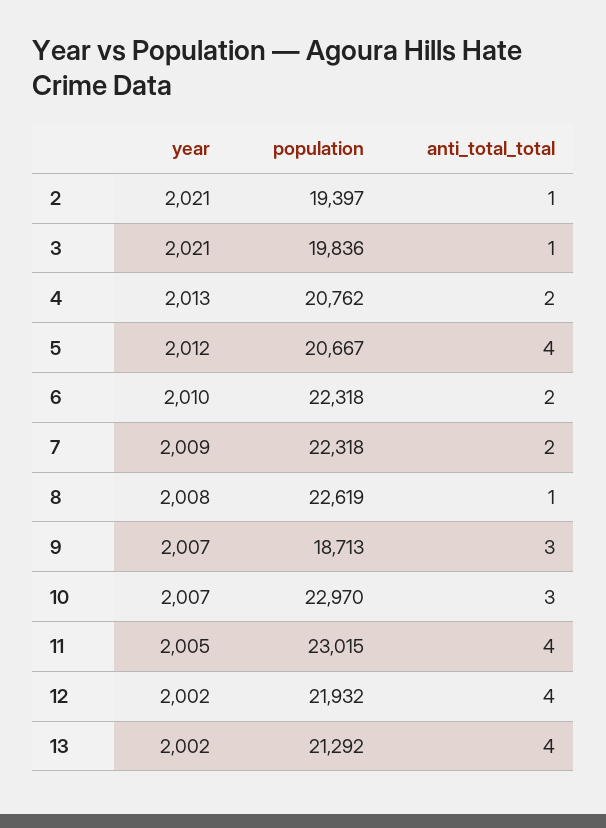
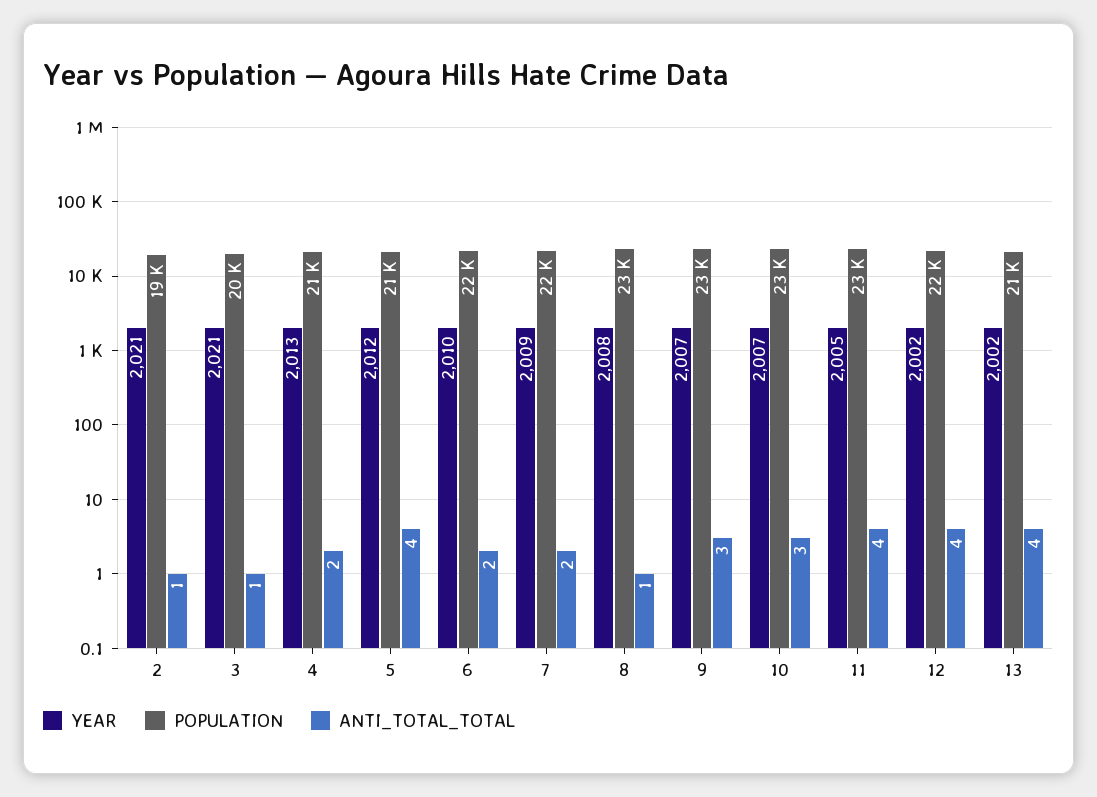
  {
    "year": {
      "2": 2021,
      "3": 2021,
      "4": 2013,
      "5": 2012,
      "6": 2010,
      "7": 2009,
      "8": 2008,
      "9": 2007,
      "10": 2007,
      "11": 2005,
      "12": 2002,
      "13": 2002
    },
    "population": {
      "2": 19397,
      "3": 19836,
      "4": 20762,
      "5": 20667,
      "6": 22318,
      "7": 22318,
      "8": 22619,
-     "9": 18713,
+     "9": 23000,
      "10": 22970,
      "11": 23015,
      "12": 21932,
      "13": 21292
    },
    "anti_total_total": {
      "2": 1,
      "3": 1,
      "4": 2,
      "5": 4,
      "6": 2,
      "7": 2,
      "8": 1,
      "9": 3,
      "10": 3,
      "11": 4,
      "12": 4,
      "13": 4
    }
  }

